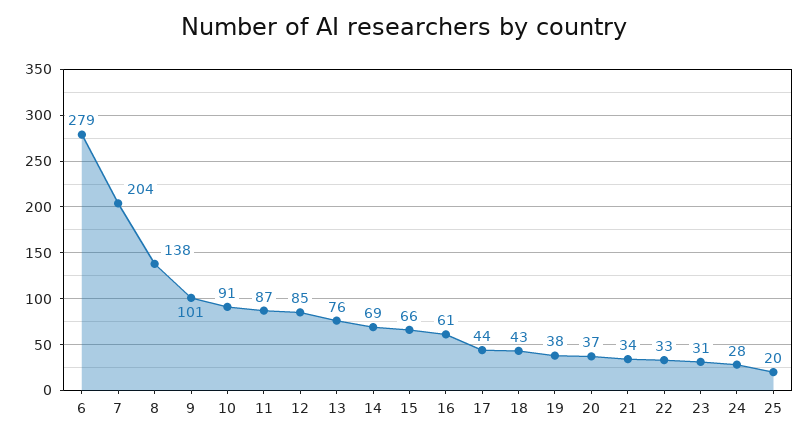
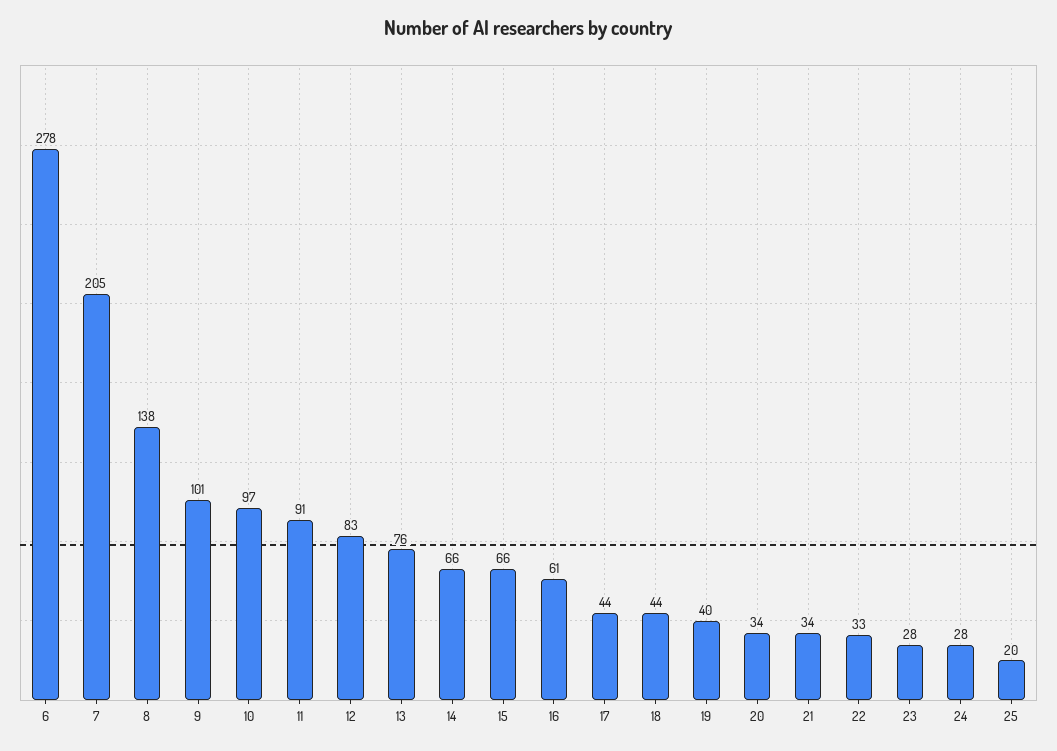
  {
-   "6": 279,
+   "6": 278,
-   "7": 204,
+   "7": 205,
    "8": 138,
    "9": 101,
-   "10": 91,
+   "10": 97,
-   "11": 87,
+   "11": 91,
-   "12": 85,
+   "12": 83,
    "13": 76,
-   "14": 69,
+   "14": 66,
    "15": 66,
    "16": 61,
    "17": 44,
-   "18": 43,
+   "18": 44,
-   "19": 38,
+   "19": 40,
-   "20": 37,
+   "20": 34,
    "21": 34,
    "22": 33,
-   "23": 31,
+   "23": 28,
    "24": 28,
    "25": 20
  }

